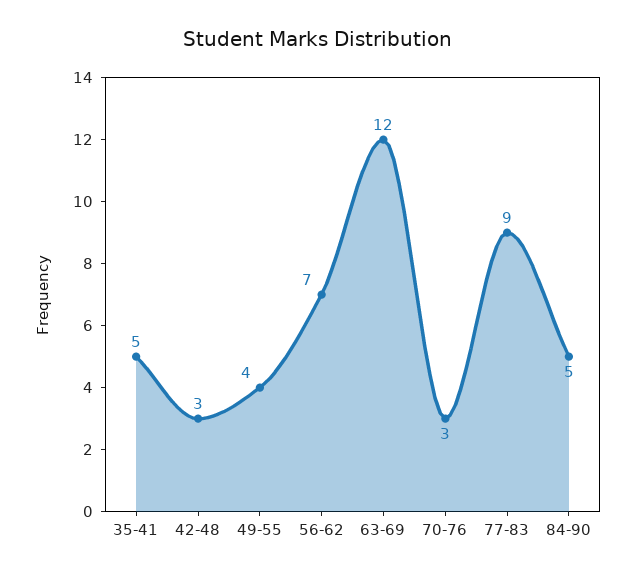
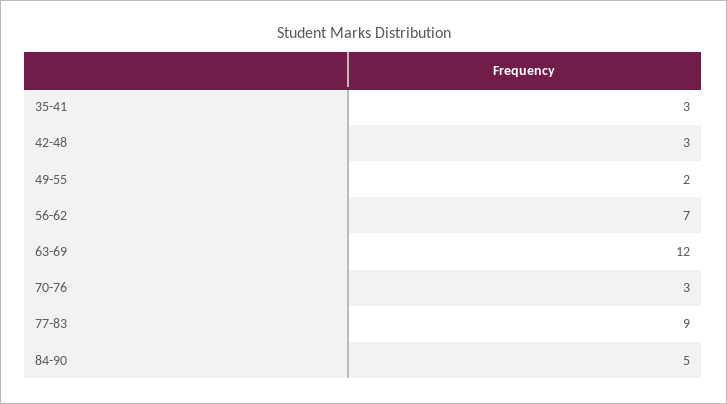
  {
-   "35-41": 5,
+   "35-41": 3,
    "42-48": 3,
-   "49-55": 4,
+   "49-55": 2,
    "56-62": 7,
    "63-69": 12,
    "70-76": 3,
    "77-83": 9,
    "84-90": 5
  }

